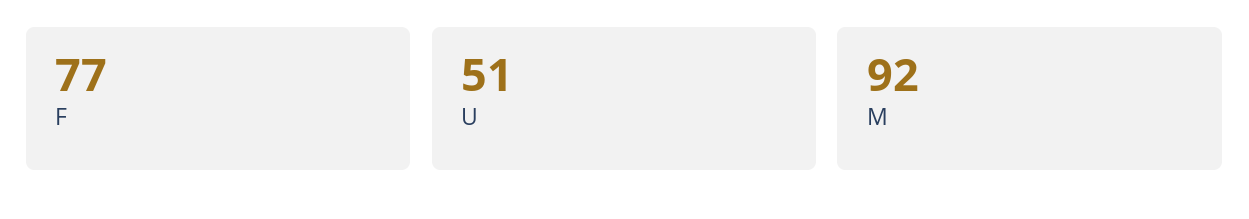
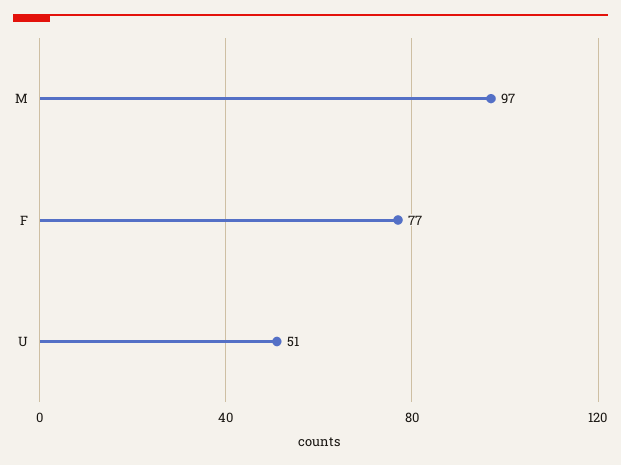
  {
    "F": 77,
    "U": 51,
-   "M": 92
+   "M": 97
  }

